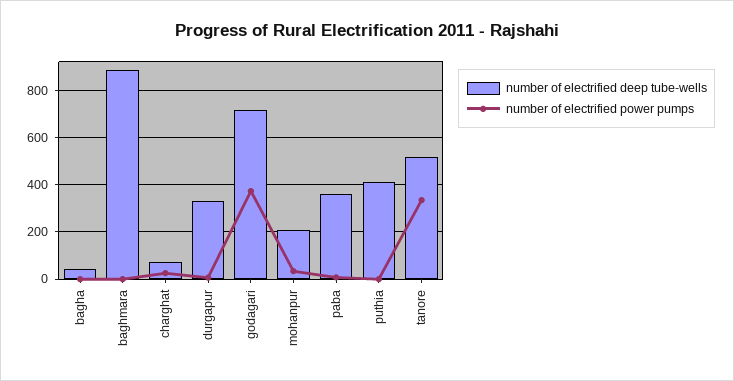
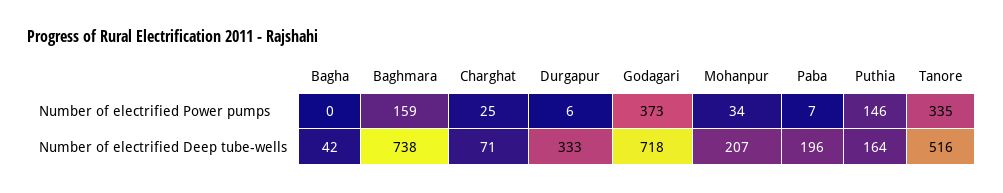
  {
    "number of electrified deep tube-wells": {
      "bagha": 42,
-     "baghmara": 900,
+     "baghmara": 738,
      "charghat": 71,
      "durgapur": 333,
      "godagari": 718,
      "mohanpur": 207,
-     "paba": 350,
+     "paba": 196,
-     "puthia": 400,
+     "puthia": 164,
      "tanore": 516
    },
    "number of electrified power pumps": {
      "bagha": 0,
-     "baghmara": 0,
+     "baghmara": 159,
      "charghat": 25,
      "durgapur": 6,
      "godagari": 373,
      "mohanpur": 34,
      "paba": 7,
-     "puthia": 0,
+     "puthia": 146,
      "tanore": 335
    }
  }

